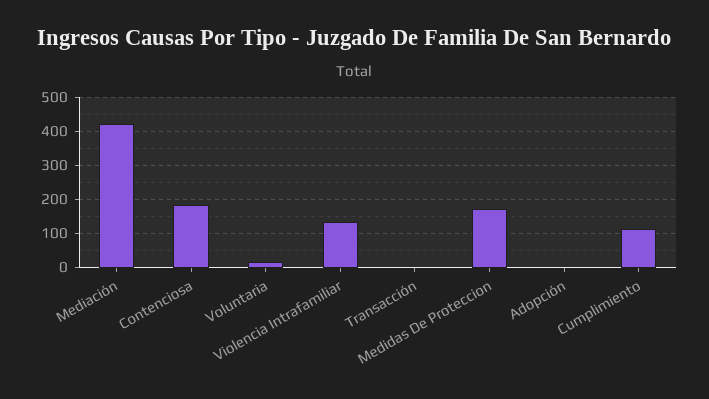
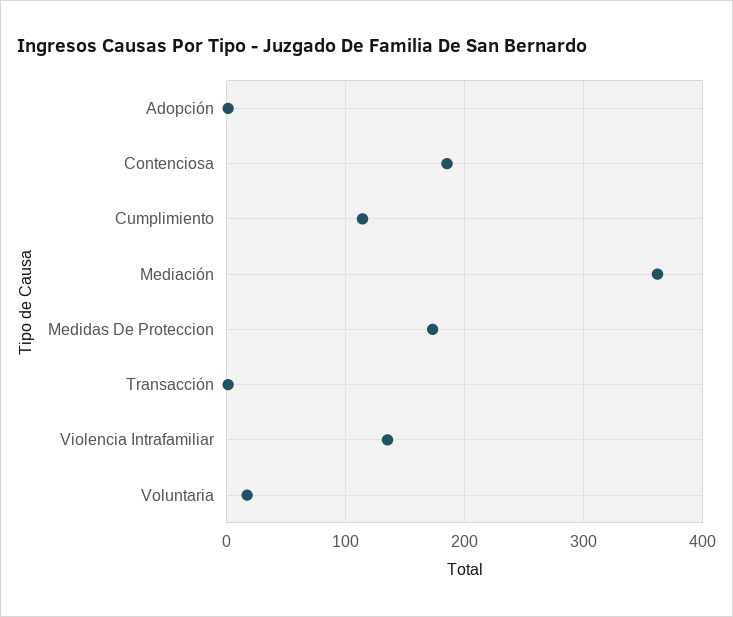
  {
-   "Mediación": 420,
+   "Mediación": 360,
    "Contenciosa": 190,
    "Voluntaria": 20,
    "Violencia Intrafamiliar": 140,
    "Transacción": 0,
    "Medidas De Proteccion": 170,
    "Adopción": 0,
    "Cumplimiento": 110
  }

